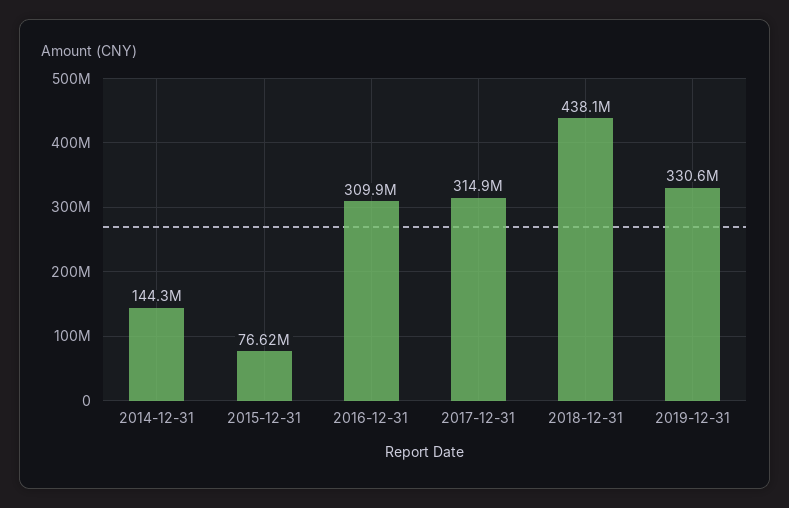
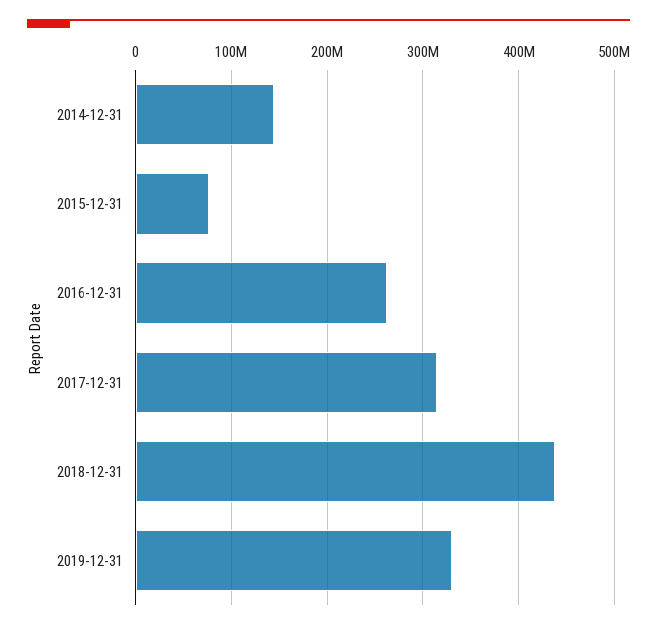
  {
    "2014-12-31": 144300000,
    "2015-12-31": 76620000,
-   "2016-12-31": 309900000,
+   "2016-12-31": 260000000,
    "2017-12-31": 314900000,
    "2018-12-31": 438100000,
    "2019-12-31": 330600000
  }

